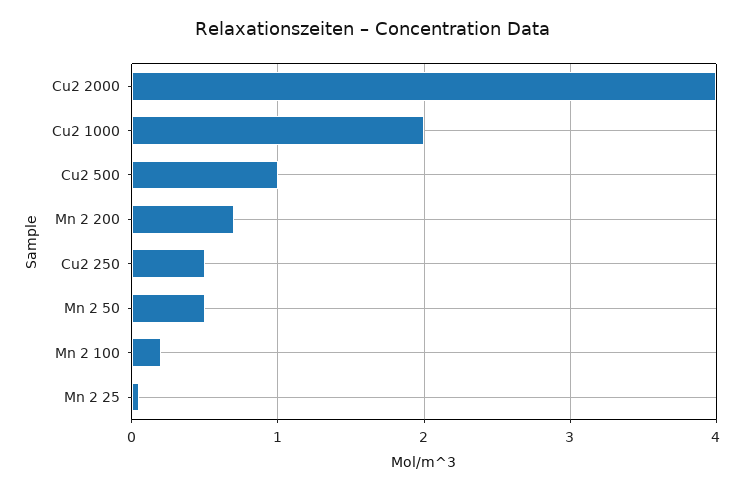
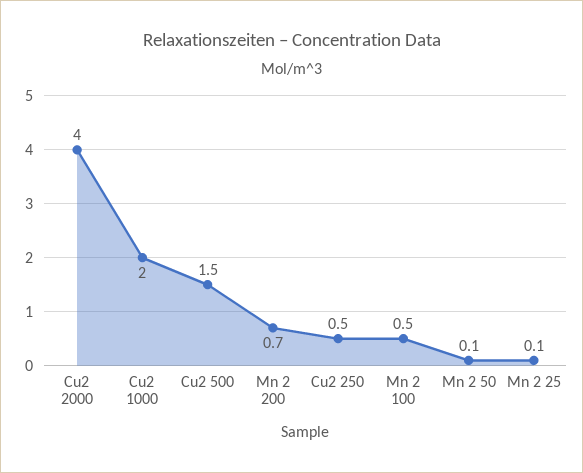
  {
    "Cu2 2000": 4,
    "Cu2 1000": 2,
-   "Cu2 500": 1,
+   "Cu2 500": 1.5,
    "Mn 2 200": 0.7,
    "Cu2 250": 0.5,
-   "Mn 2 50": 0.5,
+   "Mn 2 50": 0.1,
-   "Mn 2 100": 0.2,
+   "Mn 2 100": 0.5,
    "Mn 2 25": 0.1
  }

